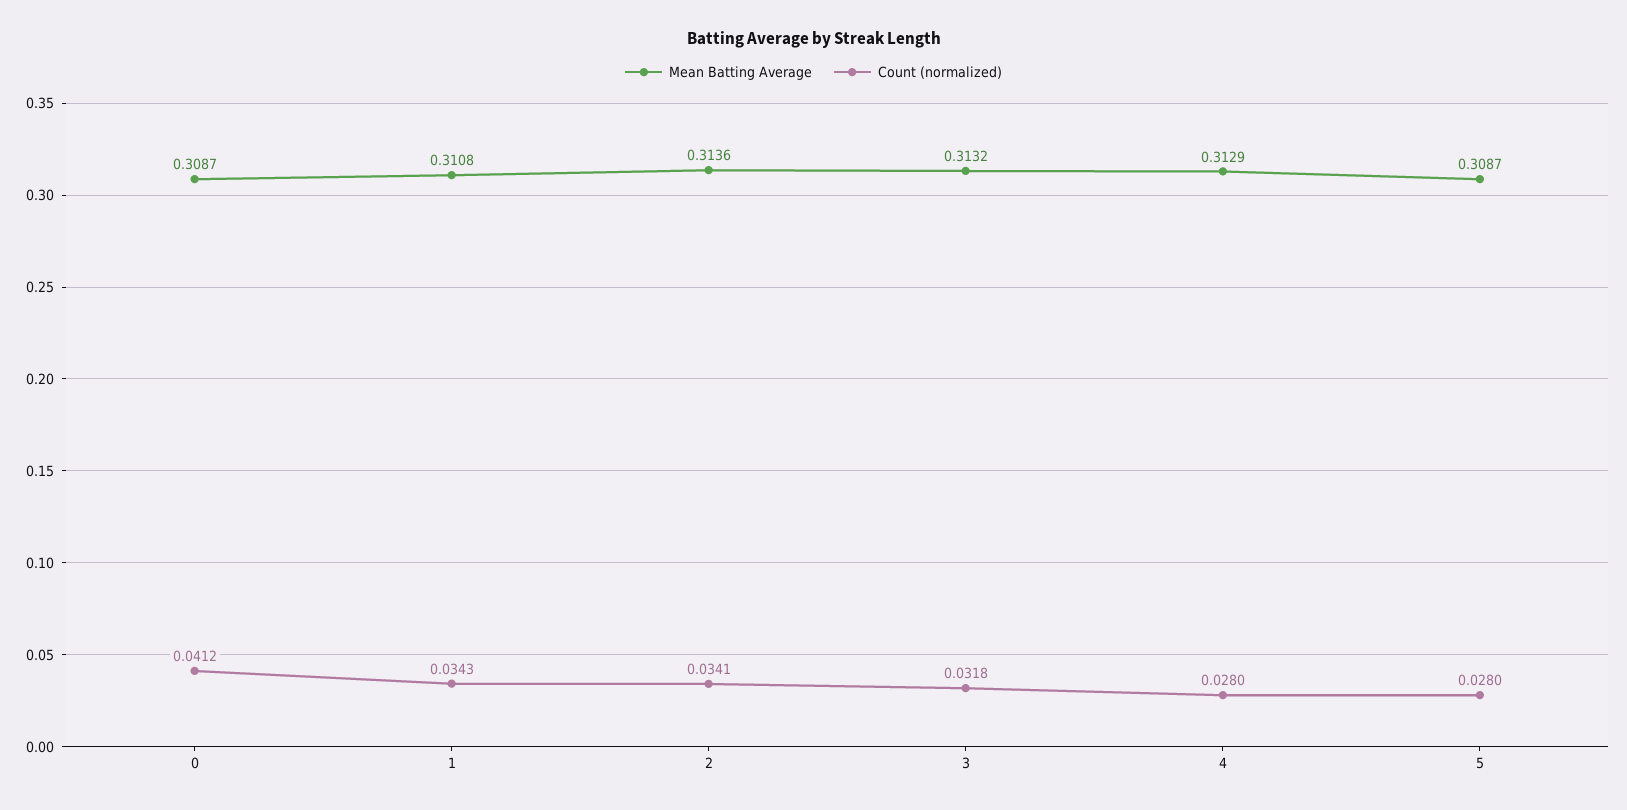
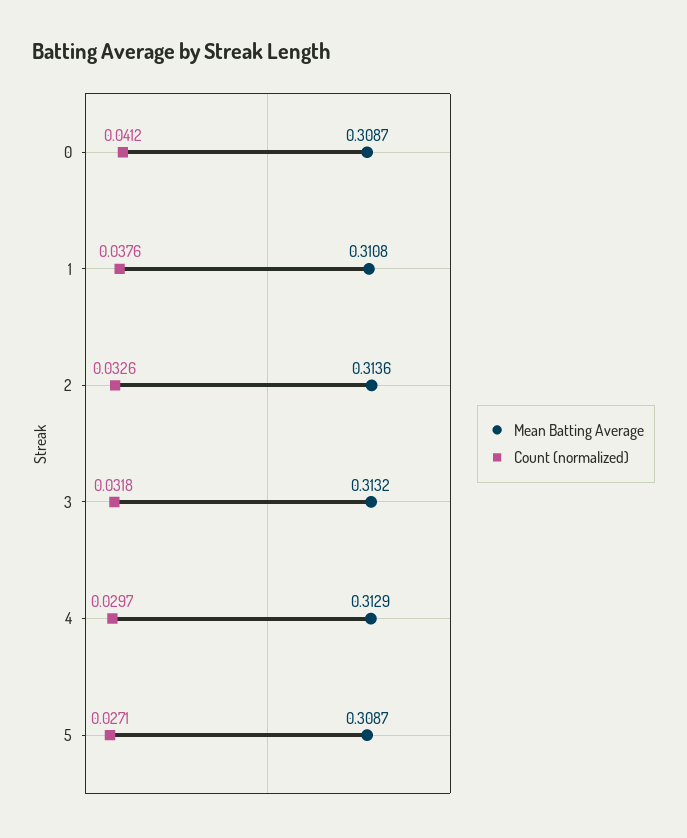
  {
    "Mean Batting Average": {
      "0": 0.3087,
      "1": 0.3108,
      "2": 0.3136,
      "3": 0.3132,
      "4": 0.3129,
      "5": 0.3087
    },
    "Count (normalized)": {
      "0": 0.0412,
-     "1": 0.0343,
+     "1": 0.0376,
-     "2": 0.0341,
+     "2": 0.0326,
      "3": 0.0318,
-     "4": 0.028,
+     "4": 0.0297,
-     "5": 0.028
+     "5": 0.0271
    }
  }

